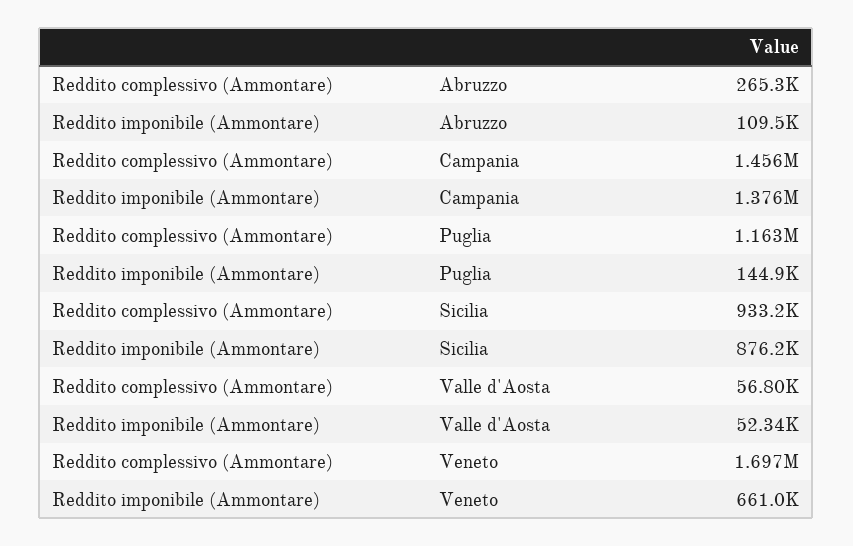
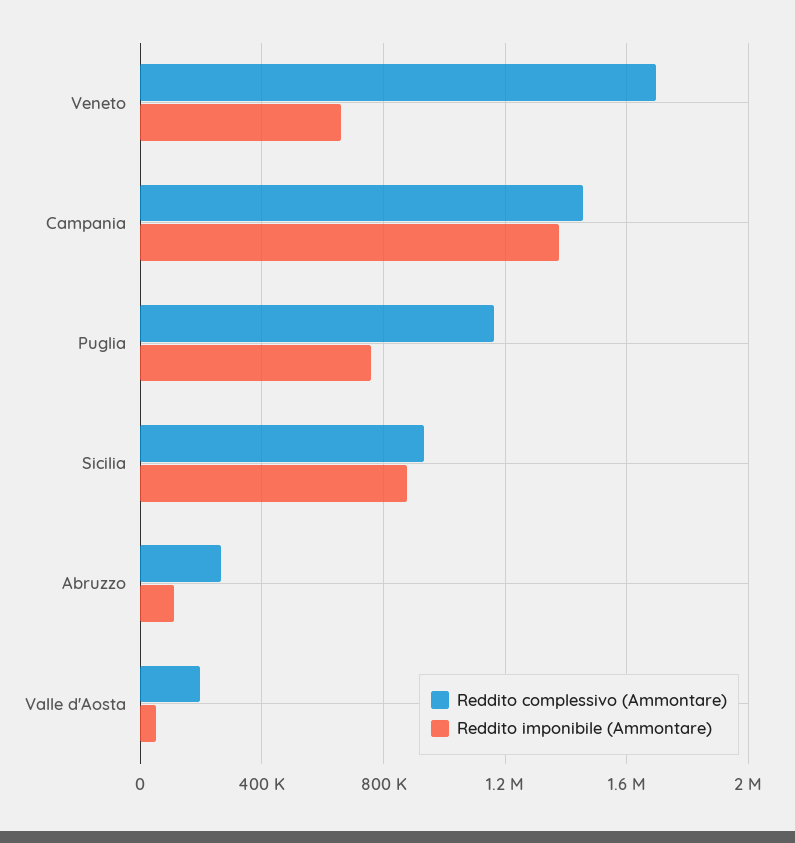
  {
    "Reddito complessivo (Ammontare)": {
      "Abruzzo": 265300,
      "Campania": 1456000,
      "Puglia": 1163000,
      "Sicilia": 933200,
-     "Valle d'Aosta": 56800,
+     "Valle d'Aosta": 200000,
      "Veneto": 1697000
    },
    "Reddito imponibile (Ammontare)": {
      "Abruzzo": 109500,
      "Campania": 1376000,
-     "Puglia": 144900,
+     "Puglia": 750000,
      "Sicilia": 876200,
      "Valle d'Aosta": 52340,
      "Veneto": 661000
    }
  }

